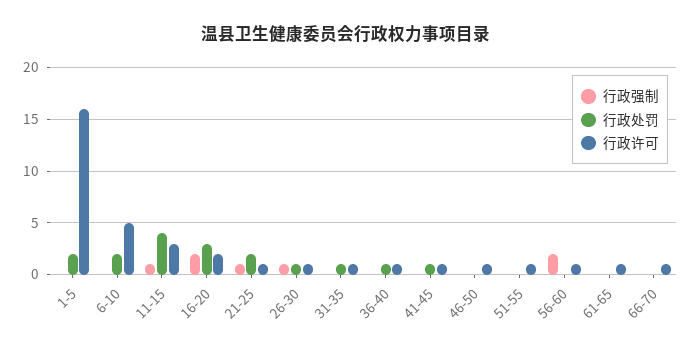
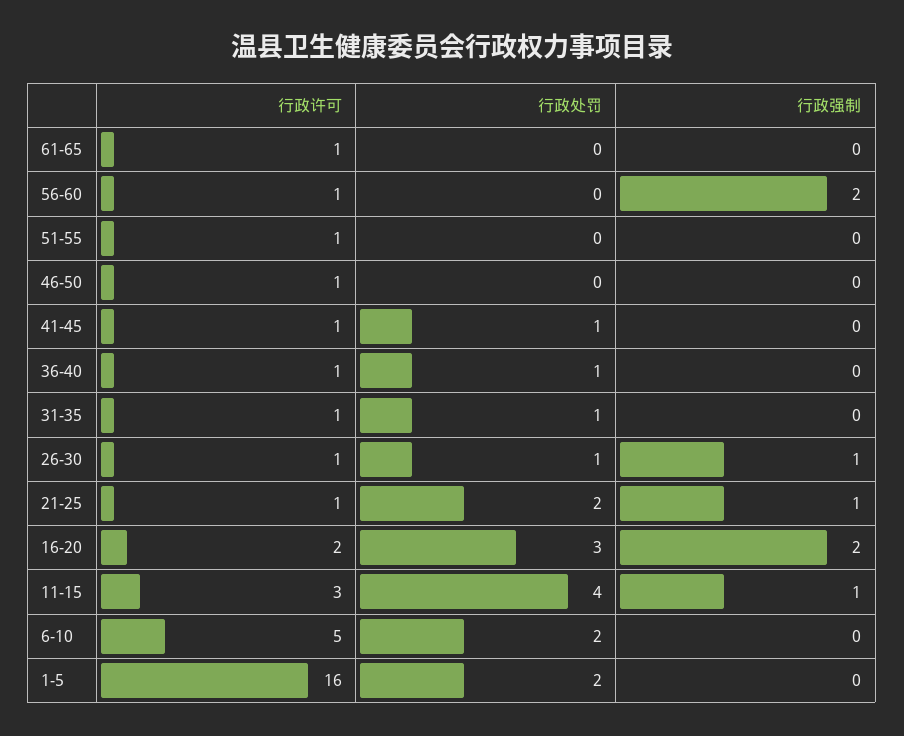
  {
    "行政强制": {
      "1-5": 0,
      "6-10": 0,
      "11-15": 1,
      "16-20": 2,
      "21-25": 1,
      "26-30": 1,
      "31-35": 0,
      "36-40": 0,
      "41-45": 0,
      "46-50": 0,
      "51-55": 0,
      "56-60": 2,
-     "61-65": 0,
+     "61-65": 0
-     "66-70": 0
    },
    "行政处罚": {
      "1-5": 2,
      "6-10": 2,
      "11-15": 4,
      "16-20": 3,
      "21-25": 2,
      "26-30": 1,
      "31-35": 1,
      "36-40": 1,
      "41-45": 1,
      "46-50": 0,
      "51-55": 0,
      "56-60": 0,
-     "61-65": 0,
+     "61-65": 0
-     "66-70": 0
    },
    "行政许可": {
      "1-5": 16,
      "6-10": 5,
      "11-15": 3,
      "16-20": 2,
      "21-25": 1,
      "26-30": 1,
      "31-35": 1,
      "36-40": 1,
      "41-45": 1,
      "46-50": 1,
      "51-55": 1,
      "56-60": 1,
-     "61-65": 1,
+     "61-65": 1
-     "66-70": 1
    }
  }

